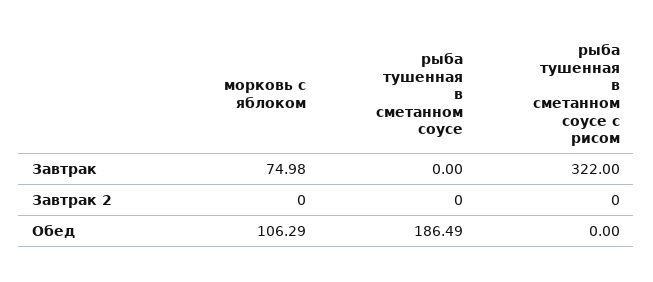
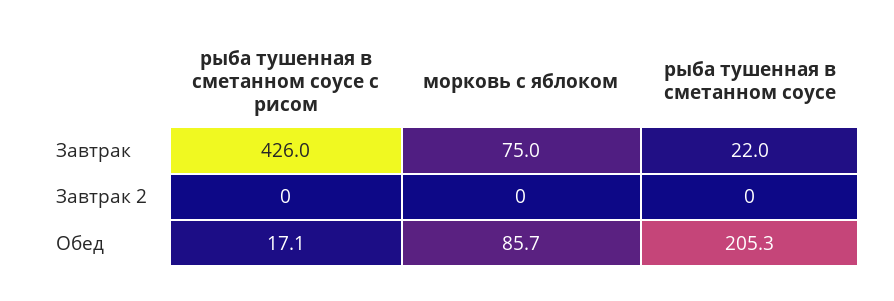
  {
    "морковь с яблоком": {
      "Завтрак": 74.98,
      "Завтрак 2": 0,
-     "Обед": 106.29
+     "Обед": 85.7
    },
    "рыба тушенная в сметанном соусе": {
-     "Завтрак": 0,
+     "Завтрак": 22,
      "Завтрак 2": 0,
-     "Обед": 186.49
+     "Обед": 205.3
    },
    "рыба тушенная в сметанном соусе с рисом": {
-     "Завтрак": 322,
+     "Завтрак": 426,
      "Завтрак 2": 0,
-     "Обед": 0
+     "Обед": 17.1
    }
  }

